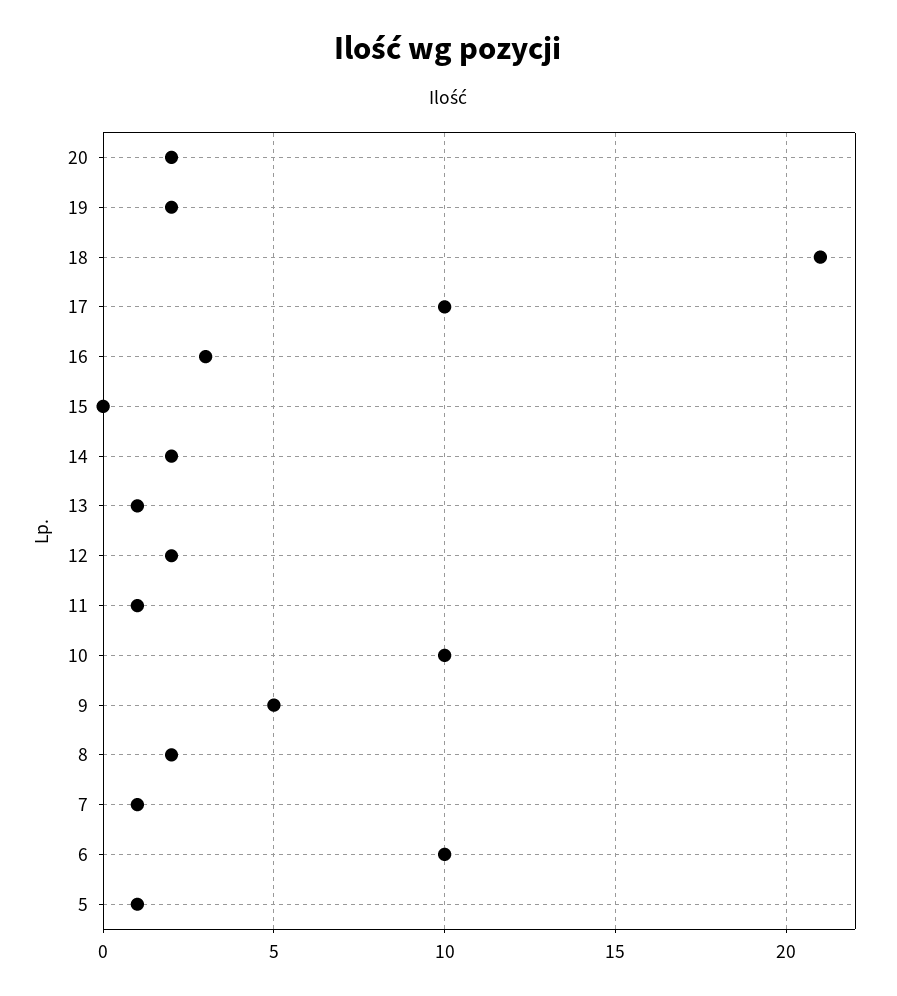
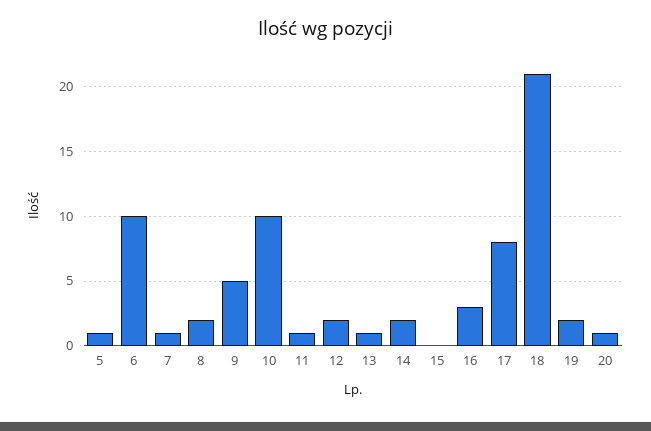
  {
-   "20": 2,
+   "20": 1,
    "19": 2,
    "18": 21,
-   "17": 10,
+   "17": 8,
    "16": 3,
    "15": 0,
    "14": 2,
    "13": 1,
    "12": 2,
    "11": 1,
    "10": 10,
    "9": 5,
    "8": 2,
    "7": 1,
    "6": 10,
    "5": 1
  }

